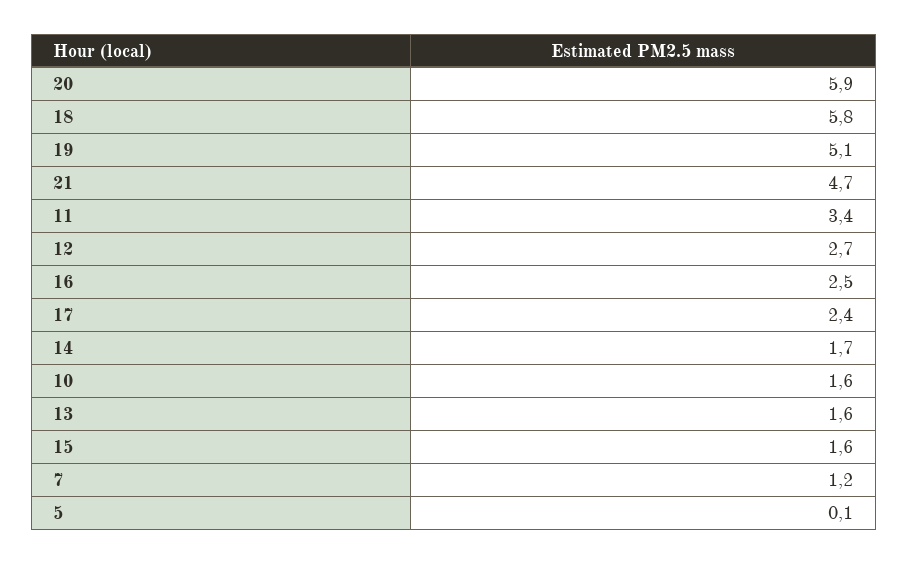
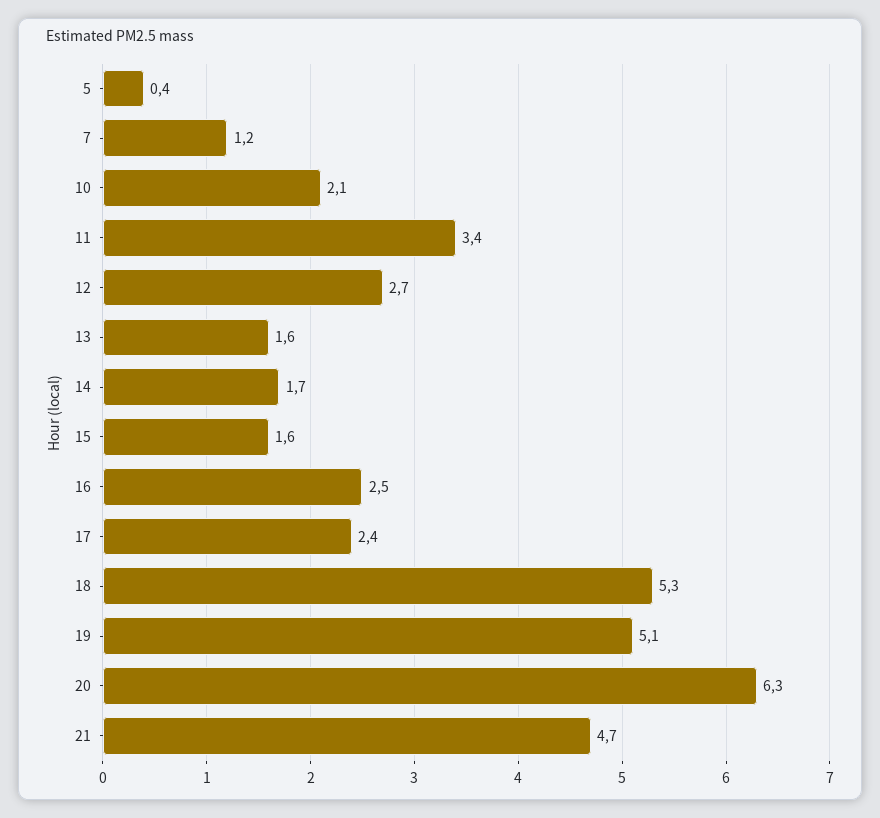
  {
-   "20": 5.9,
+   "20": 6.3,
-   "18": 5.8,
+   "18": 5.3,
    "19": 5.1,
    "21": 4.7,
    "11": 3.4,
    "12": 2.7,
    "16": 2.5,
    "17": 2.4,
    "14": 1.7,
-   "10": 1.6,
+   "10": 2.1,
    "13": 1.6,
    "15": 1.6,
    "7": 1.2,
-   "5": 0.1
+   "5": 0.4
  }

